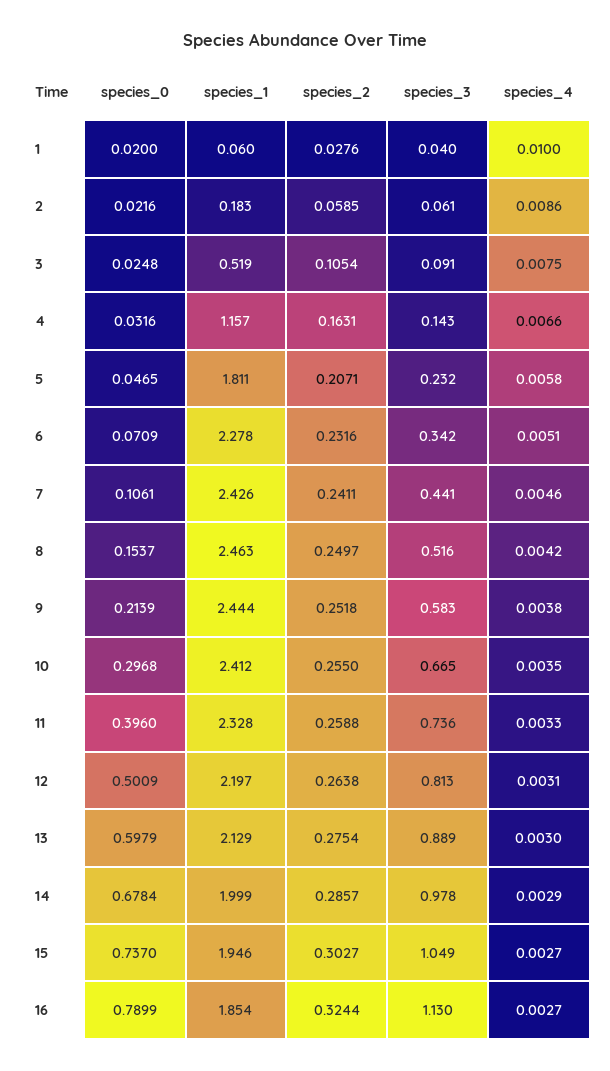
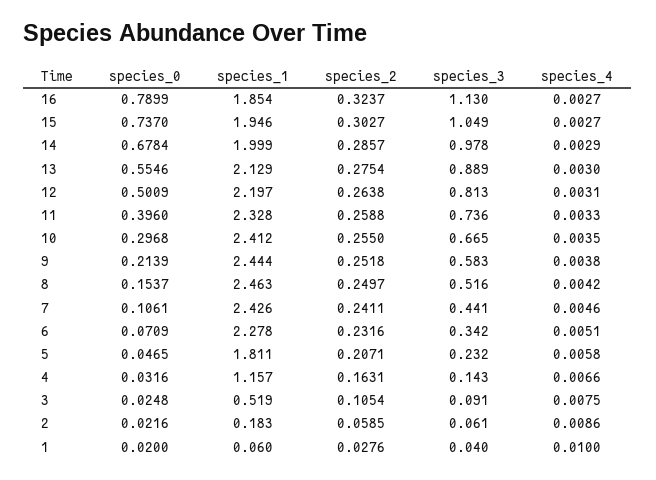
  {
    "species_0": {
      "1": 0.02,
      "2": 0.0216,
      "3": 0.0248,
      "4": 0.0316,
      "5": 0.0465,
      "6": 0.0709,
      "7": 0.1061,
      "8": 0.1537,
      "9": 0.2139,
      "10": 0.2968,
      "11": 0.396,
      "12": 0.5009,
-     "13": 0.5979,
+     "13": 0.5546,
      "14": 0.6784,
      "15": 0.737,
      "16": 0.7899
    },
    "species_1": {
      "1": 0.06,
      "2": 0.183,
      "3": 0.519,
      "4": 1.157,
      "5": 1.811,
      "6": 2.278,
      "7": 2.426,
      "8": 2.463,
      "9": 2.444,
      "10": 2.412,
      "11": 2.328,
      "12": 2.197,
      "13": 2.129,
      "14": 1.999,
      "15": 1.946,
      "16": 1.854
    },
    "species_2": {
      "1": 0.0276,
      "2": 0.0585,
      "3": 0.1054,
      "4": 0.1631,
      "5": 0.2071,
      "6": 0.2316,
      "7": 0.2411,
      "8": 0.2497,
      "9": 0.2518,
      "10": 0.255,
      "11": 0.2588,
      "12": 0.2638,
      "13": 0.2754,
      "14": 0.2857,
      "15": 0.3027,
-     "16": 0.3244
+     "16": 0.3237
    },
    "species_3": {
      "1": 0.04,
      "2": 0.061,
      "3": 0.091,
      "4": 0.143,
      "5": 0.232,
      "6": 0.342,
      "7": 0.441,
      "8": 0.516,
      "9": 0.583,
      "10": 0.665,
      "11": 0.736,
      "12": 0.813,
      "13": 0.889,
      "14": 0.978,
      "15": 1.049,
      "16": 1.13
    },
    "species_4": {
      "1": 0.01,
      "2": 0.0086,
      "3": 0.0075,
      "4": 0.0066,
      "5": 0.0058,
      "6": 0.0051,
      "7": 0.0046,
      "8": 0.0042,
      "9": 0.0038,
      "10": 0.0035,
      "11": 0.0033,
      "12": 0.0031,
      "13": 0.003,
      "14": 0.0029,
      "15": 0.0027,
      "16": 0.0027
    }
  }

